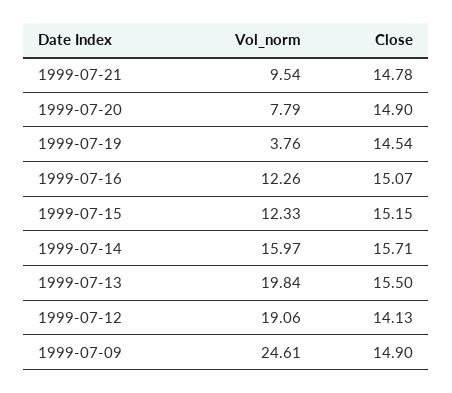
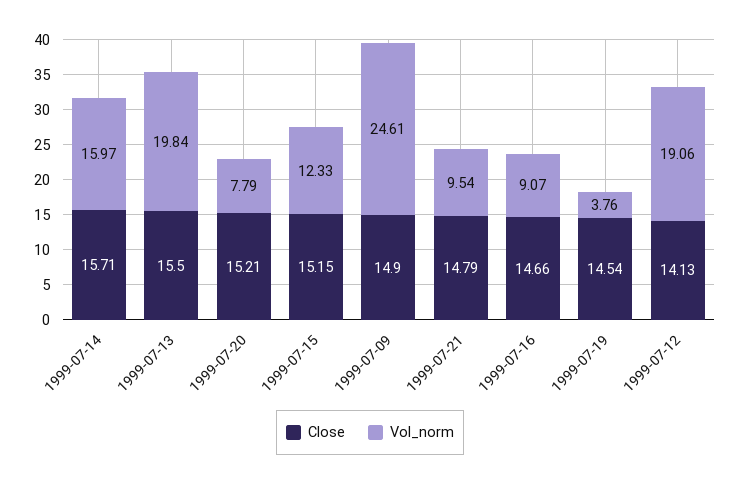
  {
    "Vol_norm": {
      "1999-07-21": 9.54,
      "1999-07-20": 7.79,
      "1999-07-19": 3.76,
-     "1999-07-16": 12.26,
+     "1999-07-16": 9.07,
      "1999-07-15": 12.33,
      "1999-07-14": 15.97,
      "1999-07-13": 19.84,
      "1999-07-12": 19.06,
      "1999-07-09": 24.61
    },
    "Close": {
-     "1999-07-21": 14.78,
+     "1999-07-21": 14.79,
-     "1999-07-20": 14.9,
+     "1999-07-20": 15.21,
      "1999-07-19": 14.54,
-     "1999-07-16": 15.07,
+     "1999-07-16": 14.66,
      "1999-07-15": 15.15,
      "1999-07-14": 15.71,
      "1999-07-13": 15.5,
      "1999-07-12": 14.13,
      "1999-07-09": 14.9
    }
  }

